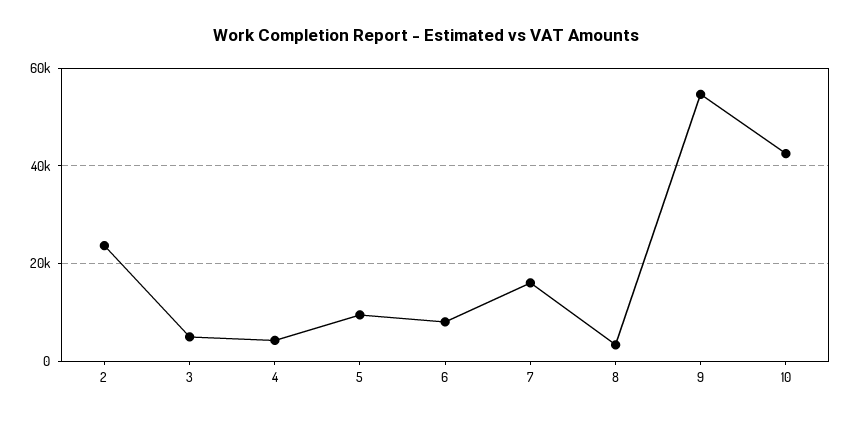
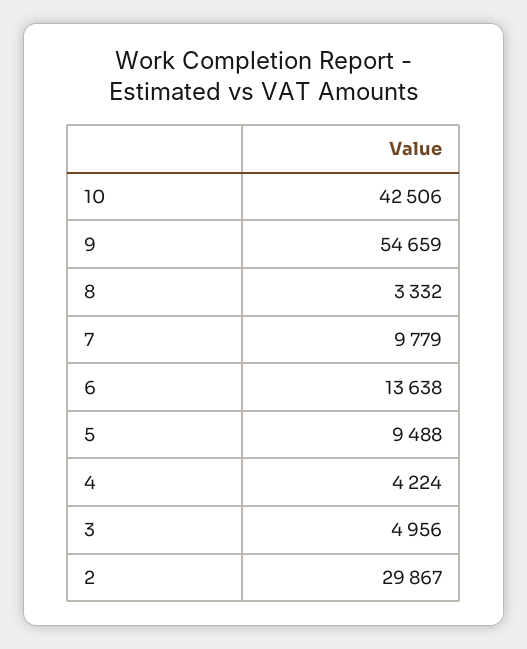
  {
-   "2": 24000,
+   "2": 29867,
    "3": 4956,
    "4": 4224,
    "5": 9488,
-   "6": 8000,
+   "6": 13638,
-   "7": 16000,
+   "7": 9779,
    "8": 3332,
    "9": 54659,
    "10": 42506
  }

